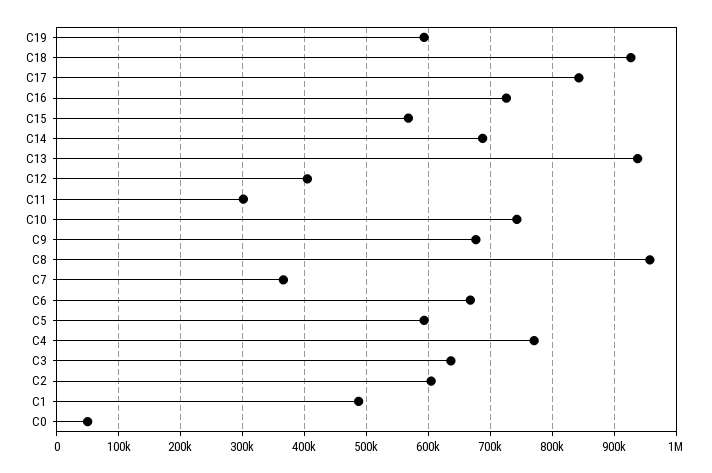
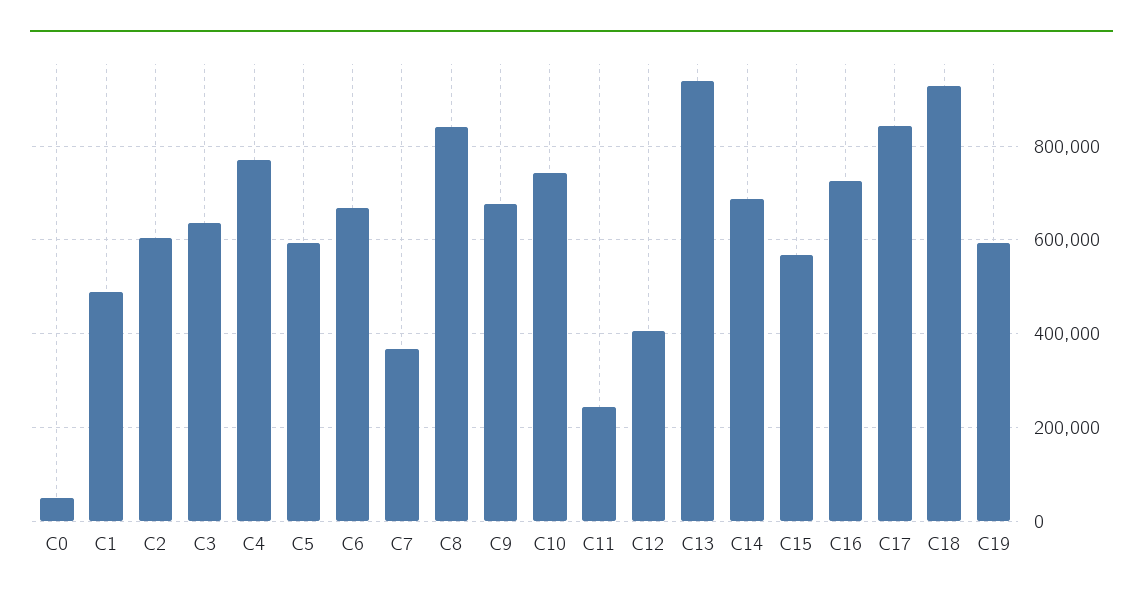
  {
    "C19": 590000,
    "C18": 930000,
    "C17": 840000,
    "C16": 730000,
    "C15": 570000,
    "C14": 690000,
    "C13": 940000,
    "C12": 410000,
-   "C11": 300000,
+   "C11": 240000,
    "C10": 740000,
    "C9": 680000,
-   "C8": 960000,
+   "C8": 840000,
    "C7": 370000,
    "C6": 670000,
    "C5": 590000,
    "C4": 770000,
    "C3": 640000,
    "C2": 600000,
    "C1": 490000,
    "C0": 50000
  }

